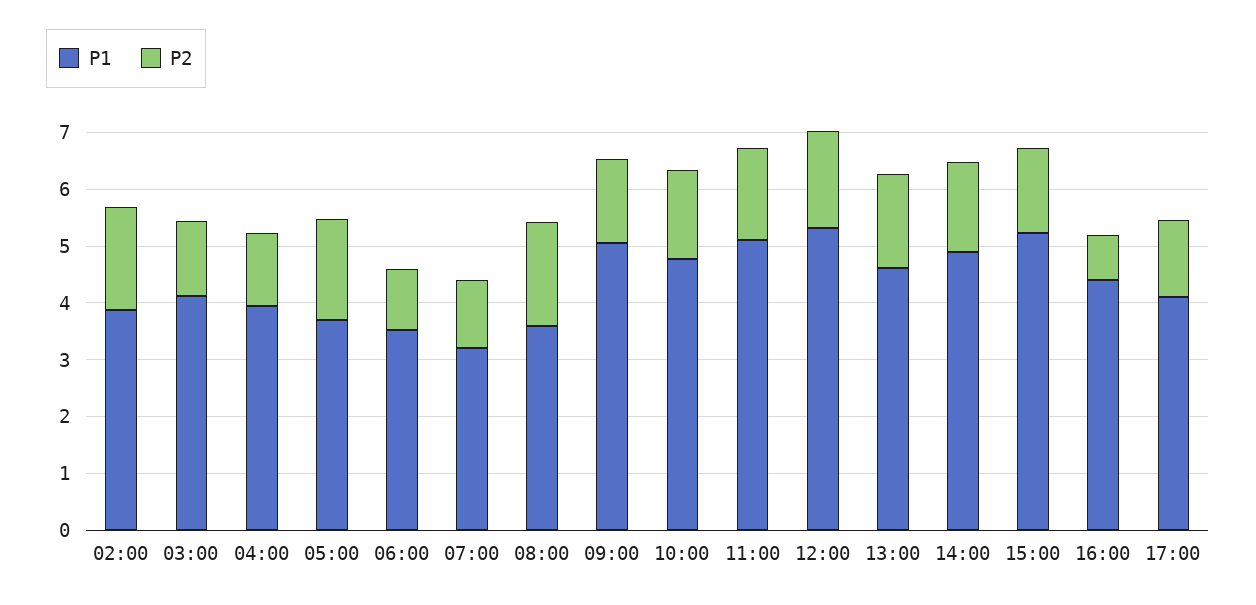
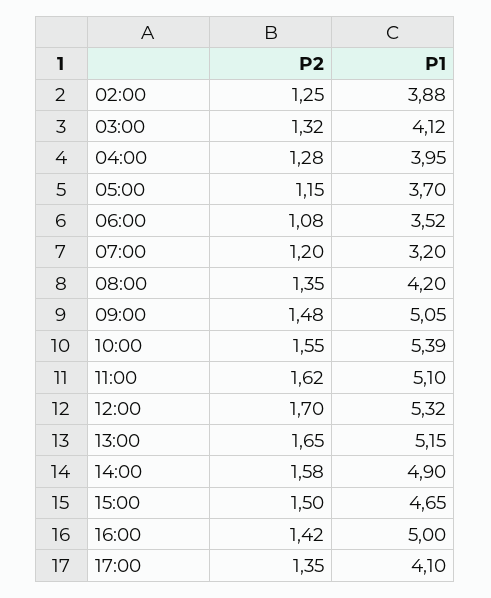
  {
    "P1": {
      "02:00": 3.88,
      "03:00": 4.12,
      "04:00": 3.95,
      "05:00": 3.7,
      "06:00": 3.52,
      "07:00": 3.2,
-     "08:00": 3.6,
+     "08:00": 4.2,
      "09:00": 5.05,
-     "10:00": 4.8,
+     "10:00": 5.39,
      "11:00": 5.1,
      "12:00": 5.32,
-     "13:00": 4.6,
+     "13:00": 5.15,
      "14:00": 4.9,
-     "15:00": 5.2,
+     "15:00": 4.65,
-     "16:00": 4.4,
+     "16:00": 5,
      "17:00": 4.1
    },
    "P2": {
-     "02:00": 1.8,
+     "02:00": 1.25,
      "03:00": 1.32,
      "04:00": 1.28,
-     "05:00": 1.8,
+     "05:00": 1.15,
      "06:00": 1.08,
      "07:00": 1.2,
-     "08:00": 1.8,
+     "08:00": 1.35,
      "09:00": 1.48,
      "10:00": 1.55,
      "11:00": 1.62,
      "12:00": 1.7,
      "13:00": 1.65,
      "14:00": 1.58,
      "15:00": 1.5,
-     "16:00": 0.8,
+     "16:00": 1.42,
      "17:00": 1.35
    }
  }

